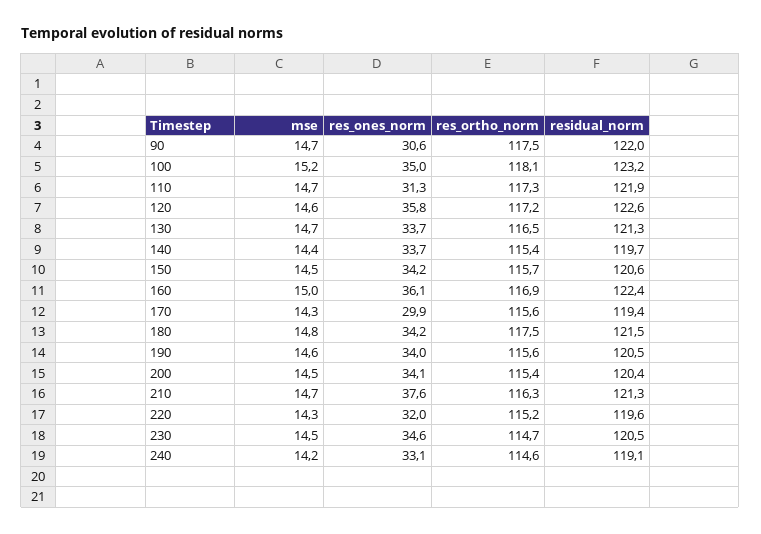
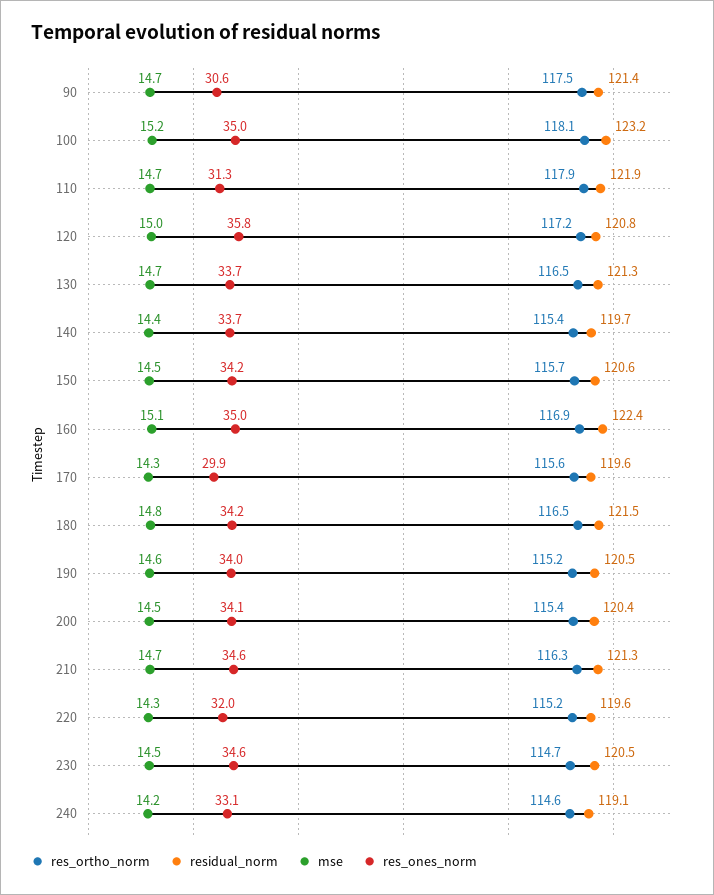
  {
    "mse": {
      "90": 14.7,
      "100": 15.2,
      "110": 14.7,
-     "120": 14.6,
+     "120": 15,
      "130": 14.7,
      "140": 14.4,
      "150": 14.5,
-     "160": 15,
+     "160": 15.1,
      "170": 14.3,
      "180": 14.8,
      "190": 14.6,
      "200": 14.5,
      "210": 14.7,
      "220": 14.3,
      "230": 14.5,
      "240": 14.2
    },
    "res_ones_norm": {
      "90": 30.6,
      "100": 35,
      "110": 31.3,
      "120": 35.8,
      "130": 33.7,
      "140": 33.7,
      "150": 34.2,
-     "160": 36.1,
+     "160": 35,
      "170": 29.9,
      "180": 34.2,
      "190": 34,
      "200": 34.1,
-     "210": 37.6,
+     "210": 34.6,
      "220": 32,
      "230": 34.6,
      "240": 33.1
    },
    "res_ortho_norm": {
      "90": 117.5,
      "100": 118.1,
-     "110": 117.3,
+     "110": 117.9,
      "120": 117.2,
      "130": 116.5,
      "140": 115.4,
      "150": 115.7,
      "160": 116.9,
      "170": 115.6,
-     "180": 117.5,
+     "180": 116.5,
-     "190": 115.6,
+     "190": 115.2,
      "200": 115.4,
      "210": 116.3,
      "220": 115.2,
      "230": 114.7,
      "240": 114.6
    },
    "residual_norm": {
-     "90": 122,
+     "90": 121.4,
      "100": 123.2,
      "110": 121.9,
-     "120": 122.6,
+     "120": 120.8,
      "130": 121.3,
      "140": 119.7,
      "150": 120.6,
      "160": 122.4,
-     "170": 119.4,
+     "170": 119.6,
      "180": 121.5,
      "190": 120.5,
      "200": 120.4,
      "210": 121.3,
      "220": 119.6,
      "230": 120.5,
      "240": 119.1
    }
  }

